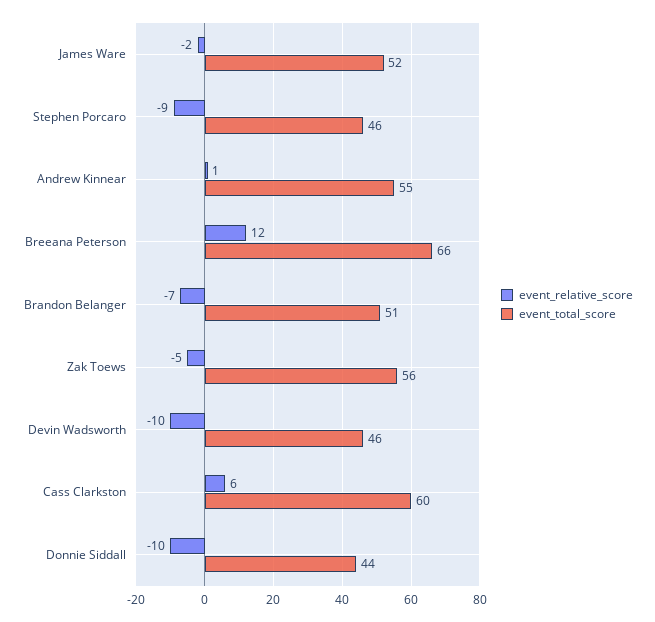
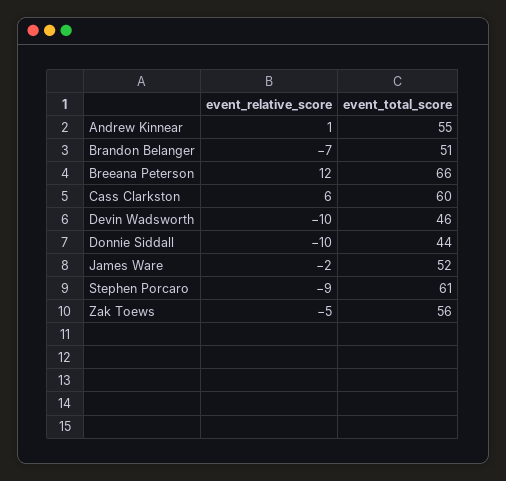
  {
    "event_relative_score": {
      "James Ware": -2,
      "Stephen Porcaro": -9,
      "Andrew Kinnear": 1,
      "Breeana Peterson": 12,
      "Brandon Belanger": -7,
      "Zak Toews": -5,
      "Devin Wadsworth": -10,
      "Cass Clarkston": 6,
      "Donnie Siddall": -10
    },
    "event_total_score": {
      "James Ware": 52,
-     "Stephen Porcaro": 46,
+     "Stephen Porcaro": 61,
      "Andrew Kinnear": 55,
      "Breeana Peterson": 66,
      "Brandon Belanger": 51,
      "Zak Toews": 56,
      "Devin Wadsworth": 46,
      "Cass Clarkston": 60,
      "Donnie Siddall": 44
    }
  }

